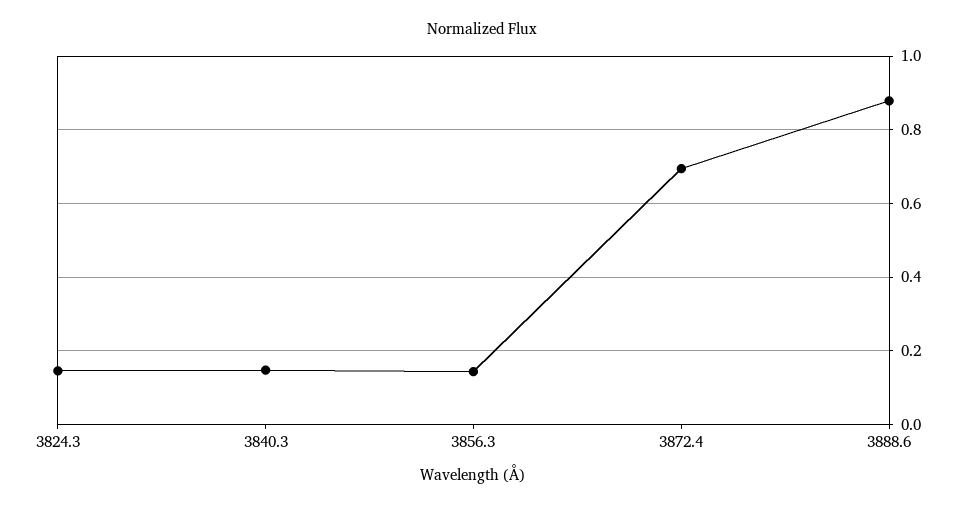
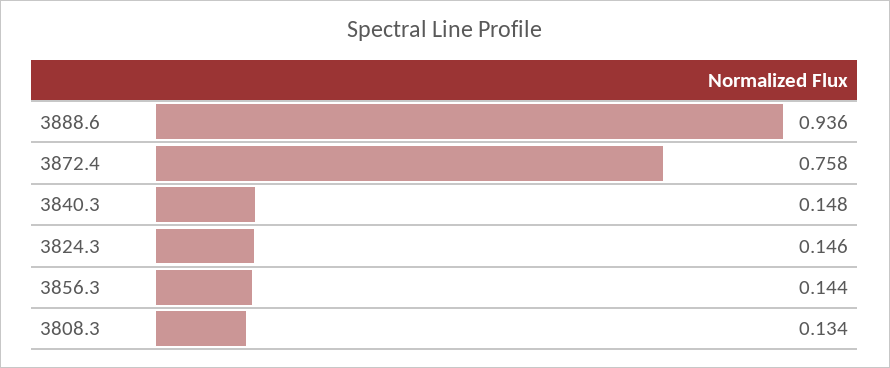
  {
    "3824.3": 0.146,
    "3840.3": 0.148,
    "3856.3": 0.144,
-   "3872.4": 0.7,
+   "3872.4": 0.758,
-   "3888.6": 0.88
+   "3888.6": 0.936,
+   "3808.3": 0.134
  }

